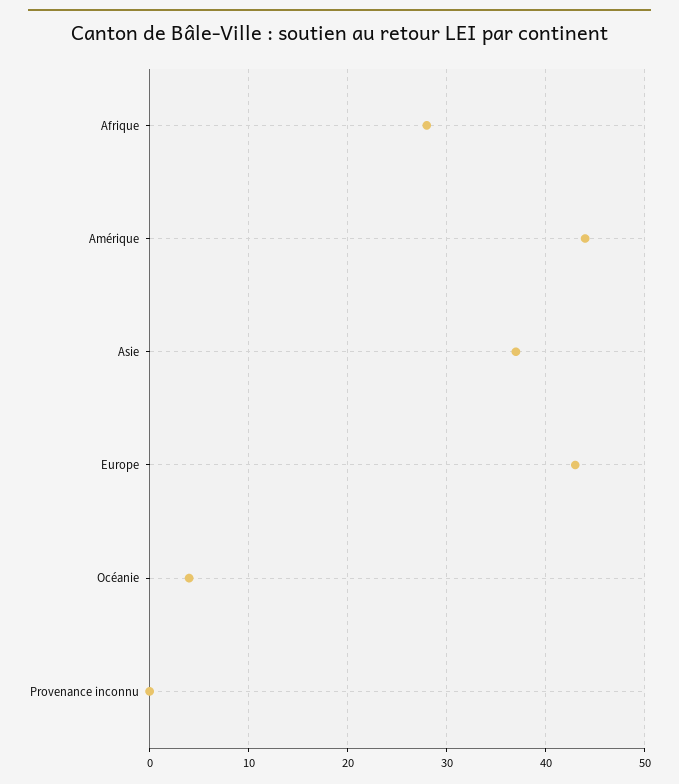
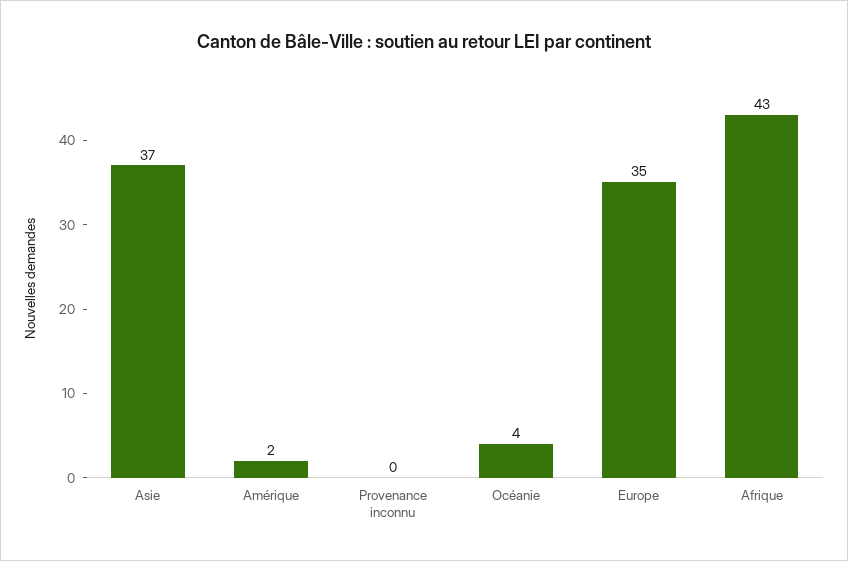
  {
-   "Afrique": 28,
+   "Afrique": 43,
-   "Amérique": 44,
+   "Amérique": 2,
    "Asie": 37,
-   "Europe": 43,
+   "Europe": 35,
    "Océanie": 4,
    "Provenance inconnu": 0
  }

